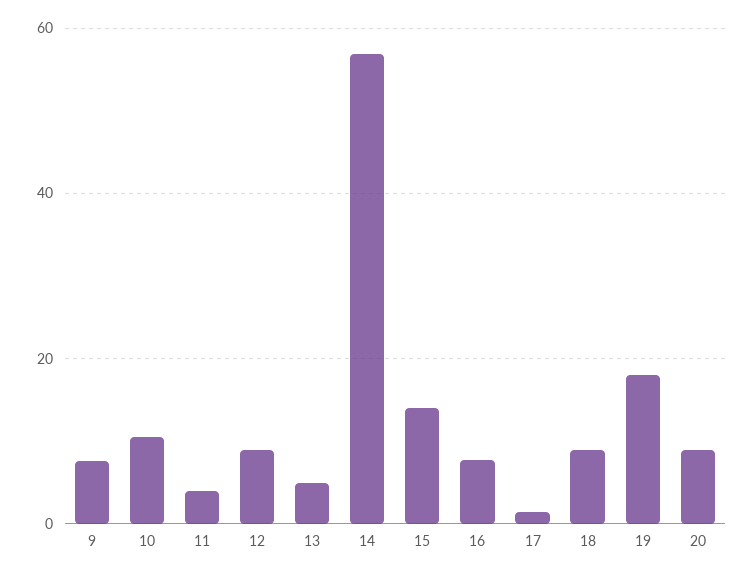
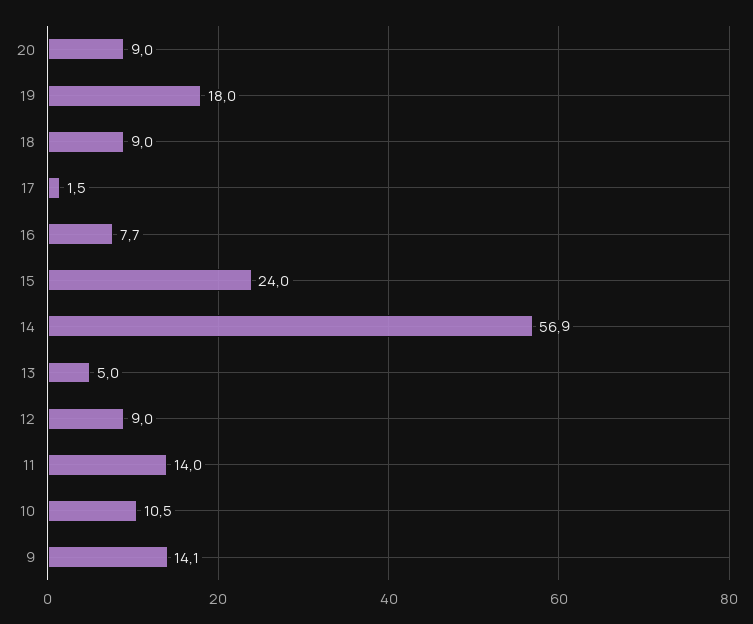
  {
-   "9": 8,
+   "9": 14.1,
    "10": 10.5,
-   "11": 4,
+   "11": 14,
    "12": 9,
    "13": 5,
    "14": 56.9,
-   "15": 14,
+   "15": 24,
    "16": 7.7,
    "17": 1.5,
    "18": 9,
    "19": 18,
    "20": 9
  }

